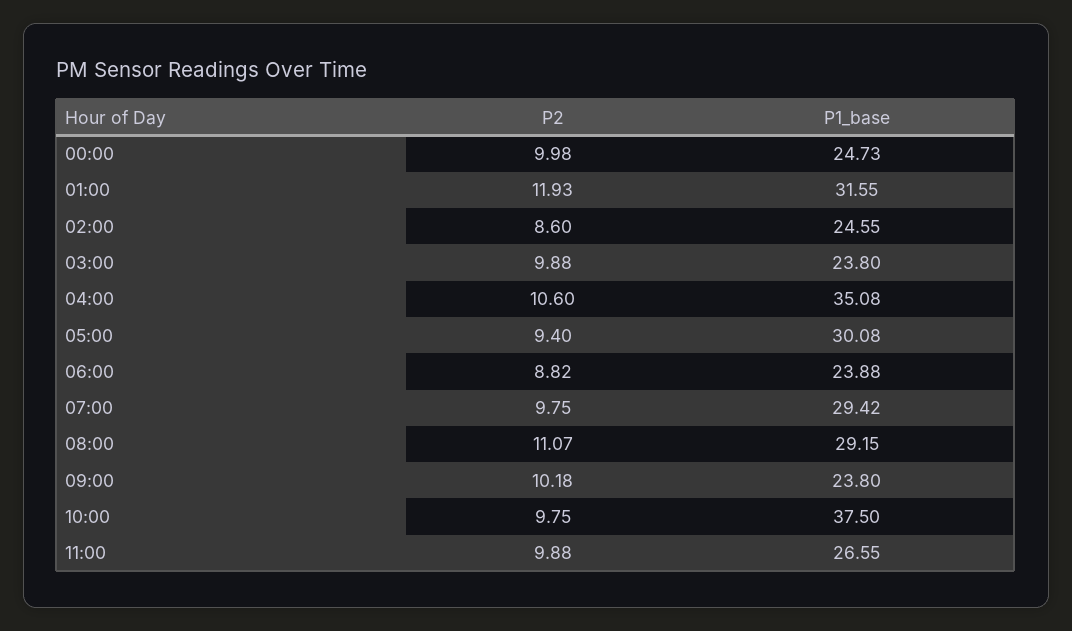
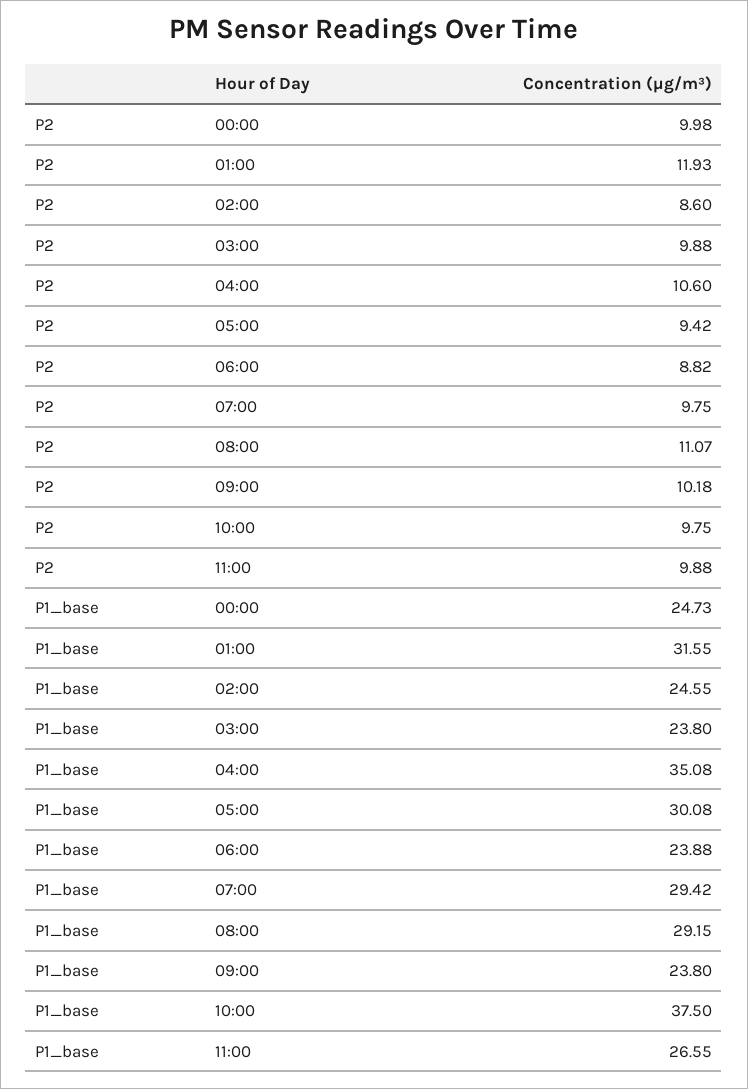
  {
    "P2": {
      "00:00": 9.98,
      "01:00": 11.93,
      "02:00": 8.6,
      "03:00": 9.88,
      "04:00": 10.6,
-     "05:00": 9.4,
+     "05:00": 9.42,
      "06:00": 8.82,
      "07:00": 9.75,
      "08:00": 11.07,
      "09:00": 10.18,
      "10:00": 9.75,
      "11:00": 9.88
    },
    "P1_base": {
      "00:00": 24.73,
      "01:00": 31.55,
      "02:00": 24.55,
      "03:00": 23.8,
      "04:00": 35.08,
      "05:00": 30.08,
      "06:00": 23.88,
      "07:00": 29.42,
      "08:00": 29.15,
      "09:00": 23.8,
      "10:00": 37.5,
      "11:00": 26.55
    }
  }

